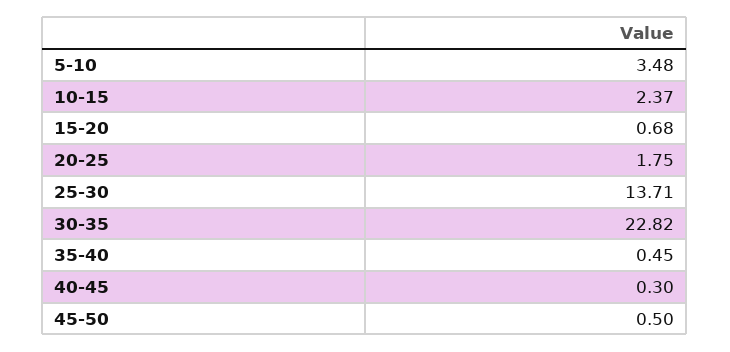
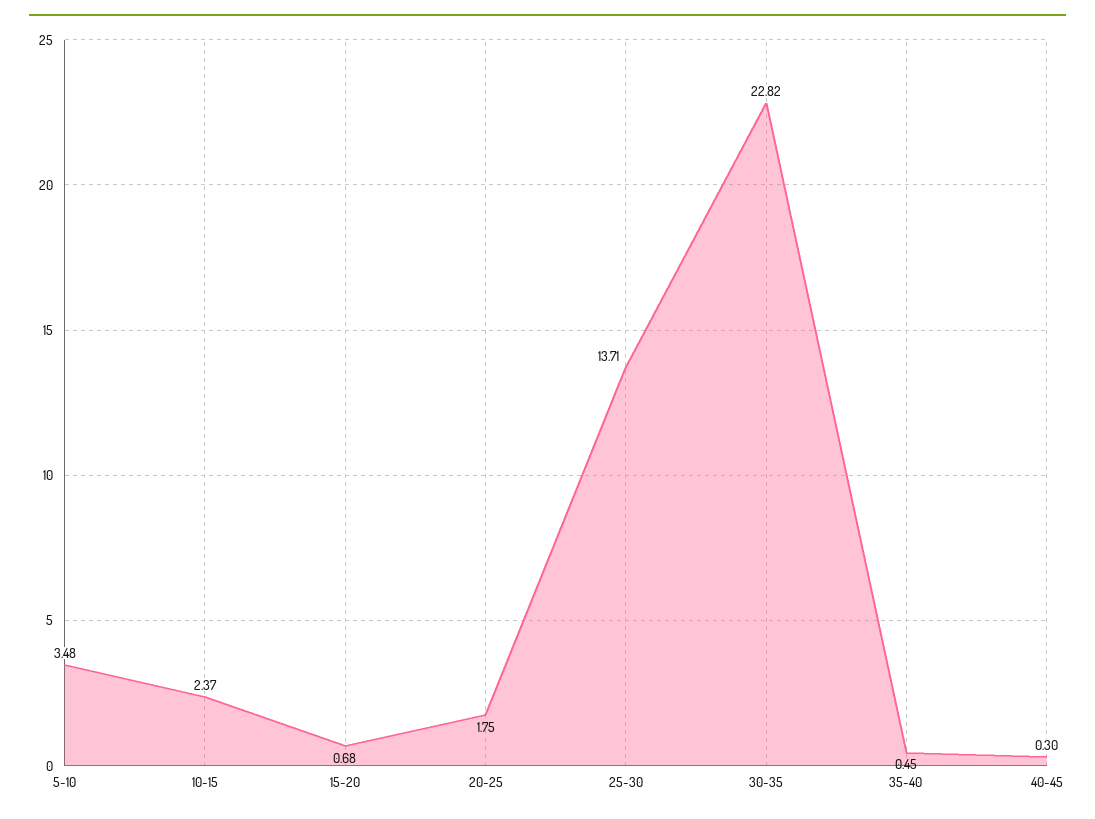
  {
    "5-10": 3.48,
    "10-15": 2.37,
    "15-20": 0.68,
    "20-25": 1.75,
    "25-30": 13.71,
    "30-35": 22.82,
    "35-40": 0.45,
-   "40-45": 0.3,
+   "40-45": 0.3
-   "45-50": 0.5
  }

